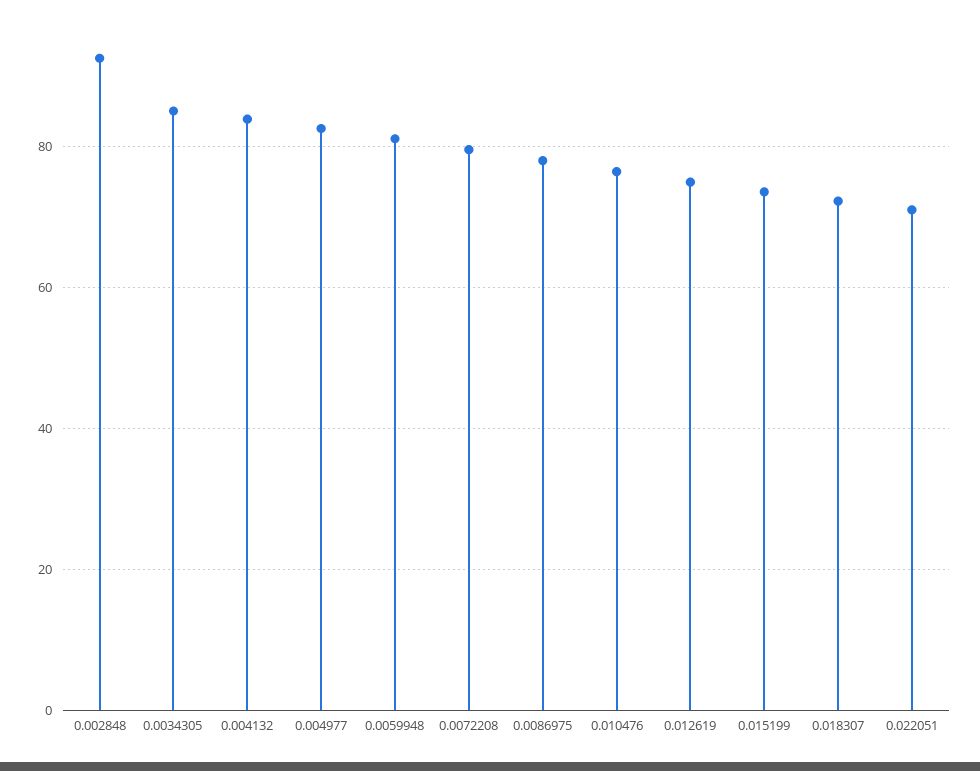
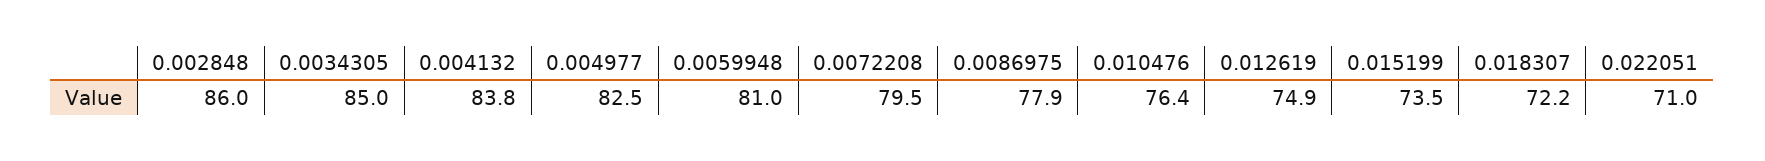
  {
-   "0.002848": 92,
+   "0.002848": 86,
    "0.0034305": 85,
    "0.004132": 83.8,
    "0.004977": 82.5,
    "0.0059948": 81,
    "0.0072208": 79.5,
    "0.0086975": 77.9,
    "0.010476": 76.4,
    "0.012619": 74.9,
    "0.015199": 73.5,
    "0.018307": 72.2,
    "0.022051": 71
  }

